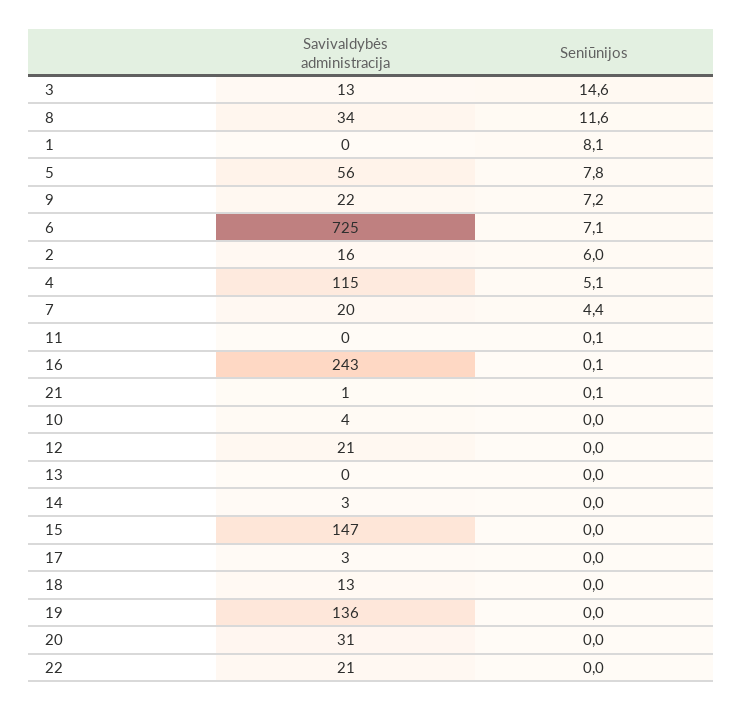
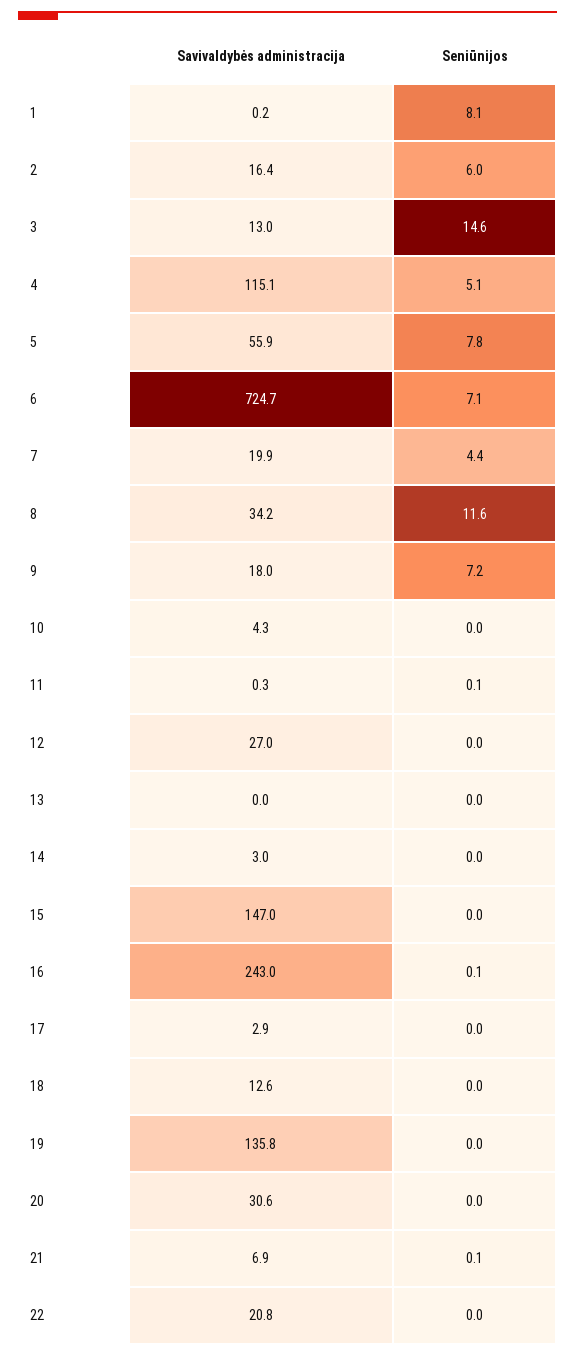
  {
    "Savivaldybės administracija": {
      "3": 13,
      "8": 34.2,
      "1": 0.2,
      "5": 55.9,
-     "9": 22,
+     "9": 18,
      "6": 724.7,
      "2": 16.4,
      "4": 115.1,
      "7": 19.9,
      "11": 0.3,
      "16": 243,
-     "21": 1,
+     "21": 6.9,
      "10": 4.3,
-     "12": 21,
+     "12": 27,
      "13": 0,
      "14": 3,
      "15": 147,
      "17": 2.9,
      "18": 12.6,
      "19": 135.8,
      "20": 30.6,
      "22": 20.8
    },
    "Seniūnijos": {
      "3": 14.6,
      "8": 11.6,
      "1": 8.1,
      "5": 7.8,
      "9": 7.2,
      "6": 7.1,
      "2": 6,
      "4": 5.1,
      "7": 4.4,
      "11": 0.1,
      "16": 0.1,
      "21": 0.1,
      "10": 0,
      "12": 0,
      "13": 0,
      "14": 0,
      "15": 0,
      "17": 0,
      "18": 0,
      "19": 0,
      "20": 0,
      "22": 0
    }
  }

